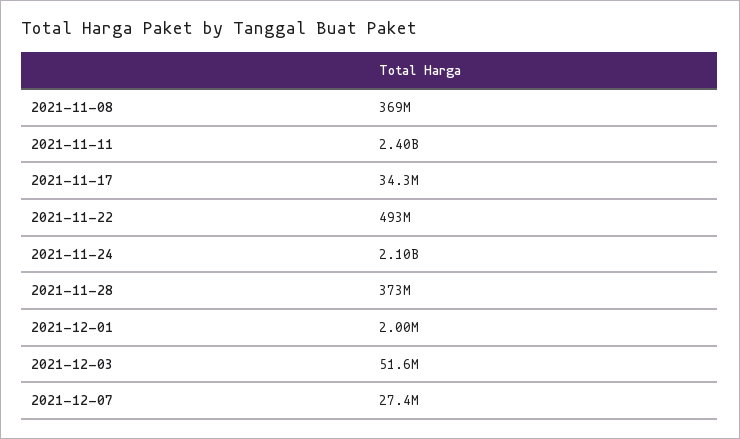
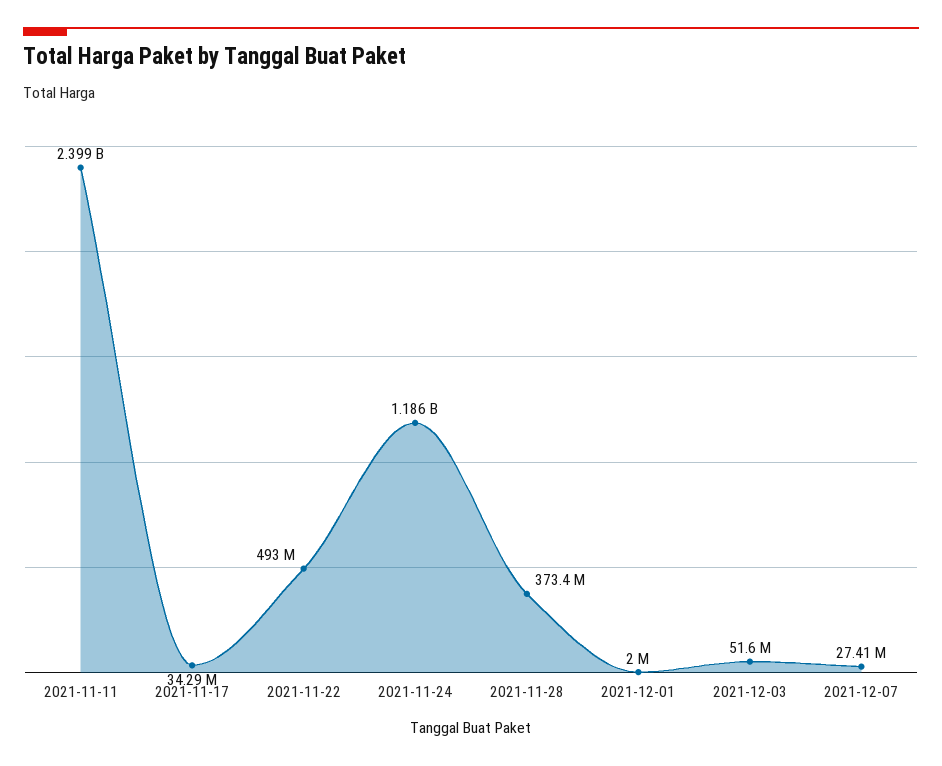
  {
-   "2021-11-08": 369000000,
    "2021-11-11": 2399000000,
    "2021-11-17": 34290000,
    "2021-11-22": 493000000,
-   "2021-11-24": 2100000000,
+   "2021-11-24": 1186000000,
    "2021-11-28": 373400000,
    "2021-12-01": 2000000,
    "2021-12-03": 51600000,
    "2021-12-07": 27410000
  }

